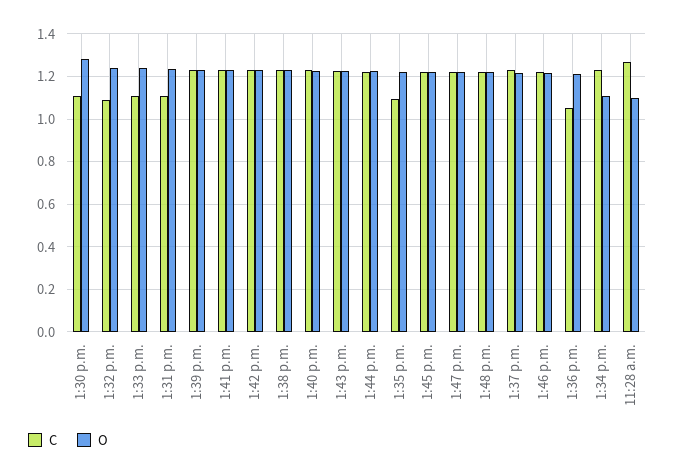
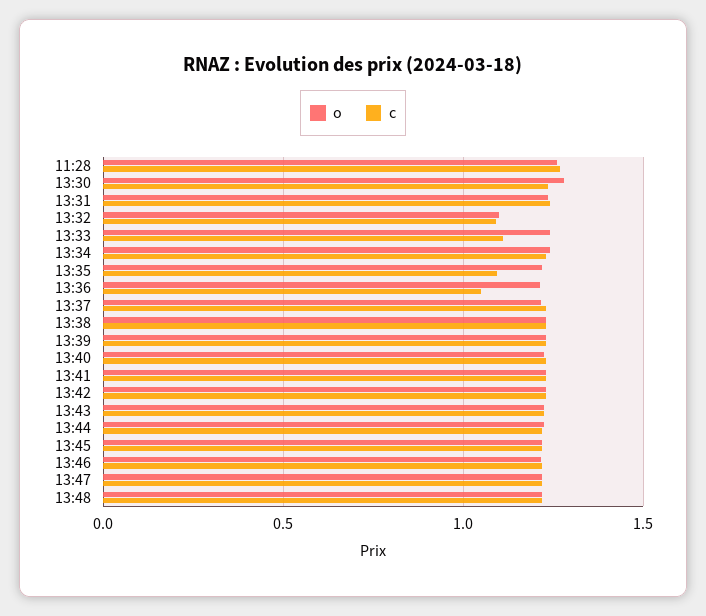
  {
    "C": {
-     "1:30 p.m.": 1.1,
+     "1:30 p.m.": 1.25,
      "1:32 p.m.": 1.1,
      "1:33 p.m.": 1.1,
-     "1:31 p.m.": 1.1,
+     "1:31 p.m.": 1.25,
      "1:39 p.m.": 1.25,
      "1:41 p.m.": 1.25,
      "1:42 p.m.": 1.25,
      "1:38 p.m.": 1.25,
      "1:40 p.m.": 1.25,
      "1:43 p.m.": 1.25,
      "1:44 p.m.": 1.2,
      "1:35 p.m.": 1.1,
      "1:45 p.m.": 1.2,
      "1:47 p.m.": 1.2,
      "1:48 p.m.": 1.2,
      "1:37 p.m.": 1.25,
      "1:46 p.m.": 1.2,
      "1:36 p.m.": 1.05,
      "1:34 p.m.": 1.25,
      "11:28 a.m.": 1.25
    },
    "O": {
      "1:30 p.m.": 1.3,
-     "1:32 p.m.": 1.25,
+     "1:32 p.m.": 1.1,
      "1:33 p.m.": 1.25,
      "1:31 p.m.": 1.25,
      "1:39 p.m.": 1.25,
      "1:41 p.m.": 1.25,
      "1:42 p.m.": 1.25,
      "1:38 p.m.": 1.25,
      "1:40 p.m.": 1.25,
      "1:43 p.m.": 1.25,
      "1:44 p.m.": 1.25,
      "1:35 p.m.": 1.2,
      "1:45 p.m.": 1.2,
      "1:47 p.m.": 1.2,
      "1:48 p.m.": 1.2,
      "1:37 p.m.": 1.2,
      "1:46 p.m.": 1.2,
      "1:36 p.m.": 1.2,
-     "1:34 p.m.": 1.1,
+     "1:34 p.m.": 1.25,
-     "11:28 a.m.": 1.1
+     "11:28 a.m.": 1.25
    }
  }

